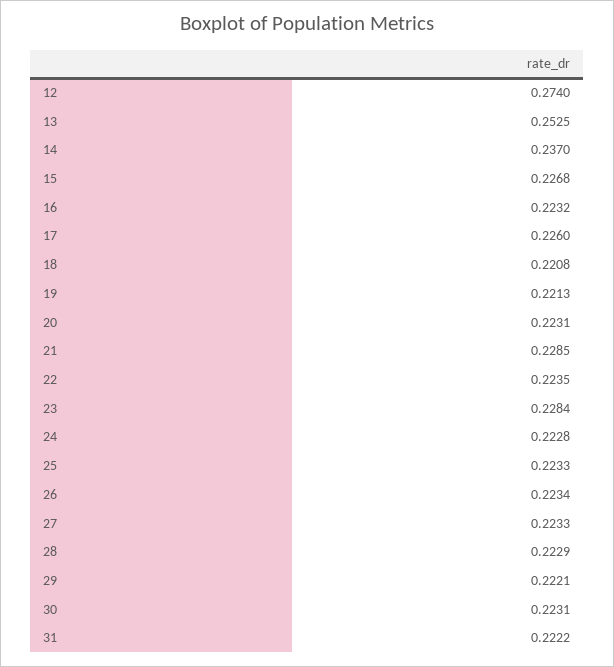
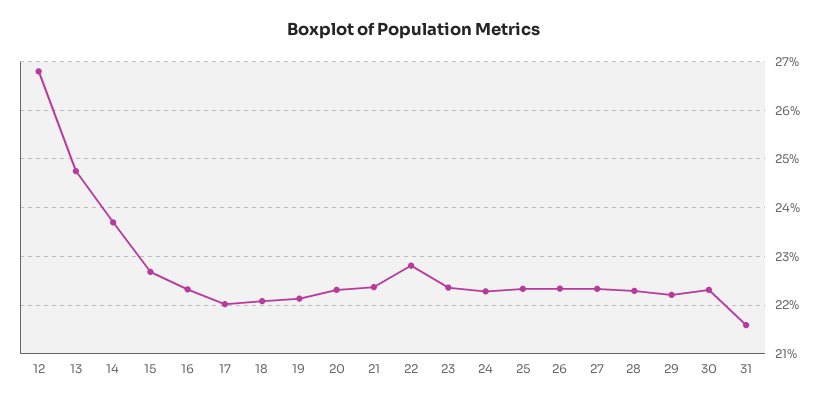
  {
-   "12": 0.274,
+   "12": 0.268,
-   "13": 0.2525,
+   "13": 0.248,
    "14": 0.237,
    "15": 0.2268,
    "16": 0.2232,
-   "17": 0.226,
+   "17": 0.22,
    "18": 0.2208,
    "19": 0.2213,
    "20": 0.2231,
-   "21": 0.2285,
+   "21": 0.224,
-   "22": 0.2235,
+   "22": 0.228,
-   "23": 0.2284,
+   "23": 0.224,
    "24": 0.2228,
    "25": 0.2233,
    "26": 0.2234,
    "27": 0.2233,
    "28": 0.2229,
    "29": 0.2221,
    "30": 0.2231,
-   "31": 0.2222
+   "31": 0.216
  }

